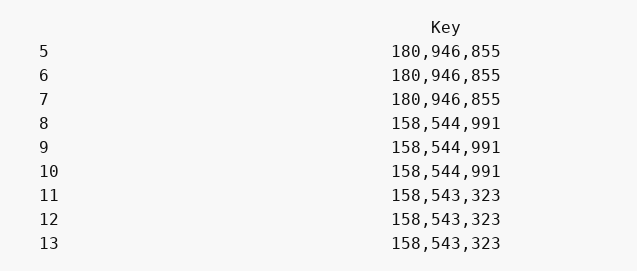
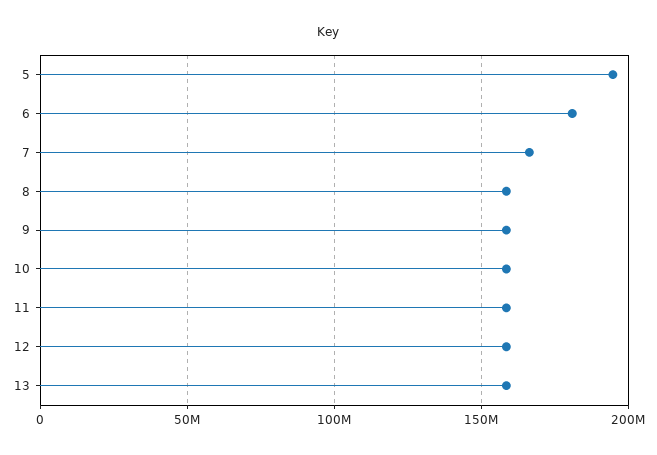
  {
-   "5": 180946855,
+   "5": 195000000,
    "6": 180946855,
-   "7": 180946855,
+   "7": 165000000,
    "8": 158544991,
    "9": 158544991,
    "10": 158544991,
    "11": 158543323,
    "12": 158543323,
    "13": 158543323
  }

